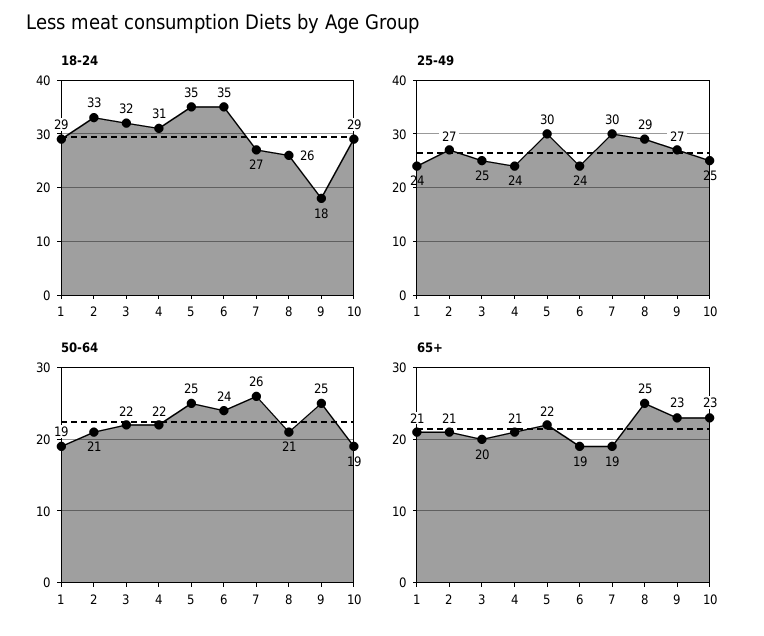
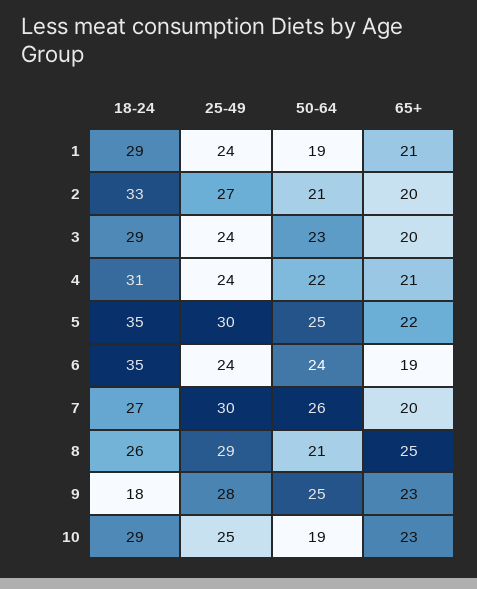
  {
    "18-24": {
      "1": 29,
      "2": 33,
-     "3": 32,
+     "3": 29,
      "4": 31,
      "5": 35,
      "6": 35,
      "7": 27,
      "8": 26,
      "9": 18,
      "10": 29
    },
    "25-49": {
      "1": 24,
      "2": 27,
-     "3": 25,
+     "3": 24,
      "4": 24,
      "5": 30,
      "6": 24,
      "7": 30,
      "8": 29,
-     "9": 27,
+     "9": 28,
      "10": 25
    },
    "50-64": {
      "1": 19,
      "2": 21,
-     "3": 22,
+     "3": 23,
      "4": 22,
      "5": 25,
      "6": 24,
      "7": 26,
      "8": 21,
      "9": 25,
      "10": 19
    },
    "65+": {
      "1": 21,
-     "2": 21,
+     "2": 20,
      "3": 20,
      "4": 21,
      "5": 22,
      "6": 19,
-     "7": 19,
+     "7": 20,
      "8": 25,
      "9": 23,
      "10": 23
    }
  }

